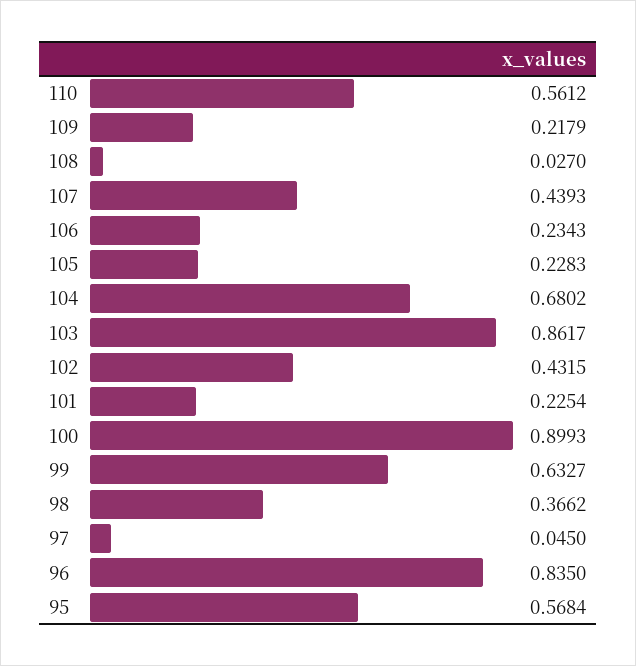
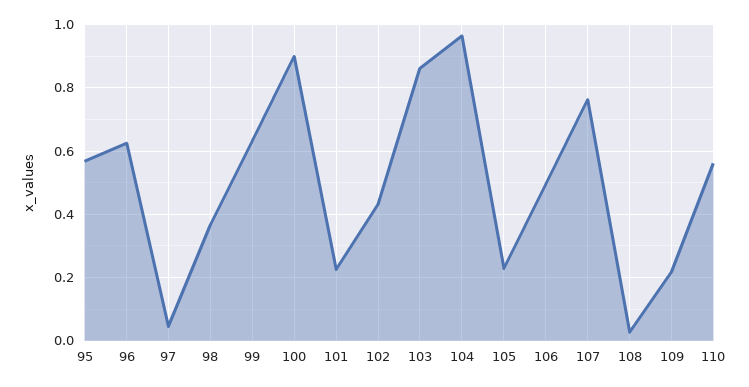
  {
    "110": 0.5612,
    "109": 0.2179,
    "108": 0.027,
-   "107": 0.4393,
+   "107": 0.76,
-   "106": 0.2343,
+   "106": 0.5,
    "105": 0.2283,
-   "104": 0.6802,
+   "104": 0.96,
    "103": 0.8617,
    "102": 0.4315,
    "101": 0.2254,
    "100": 0.8993,
    "99": 0.6327,
    "98": 0.3662,
    "97": 0.045,
-   "96": 0.835,
+   "96": 0.62,
    "95": 0.5684
  }

